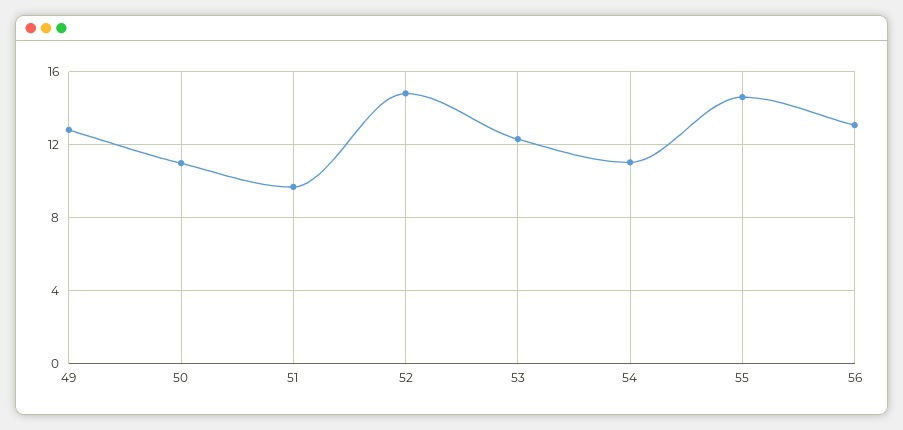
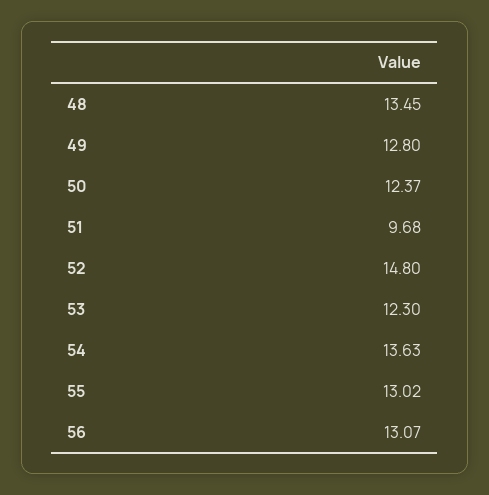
  {
    "49": 12.8,
-   "50": 11,
+   "50": 12.37,
    "51": 9.68,
    "52": 14.8,
    "53": 12.3,
-   "54": 11,
+   "54": 13.63,
-   "55": 14.5,
+   "55": 13.02,
-   "56": 13.07
+   "56": 13.07,
+   "48": 13.45
  }

